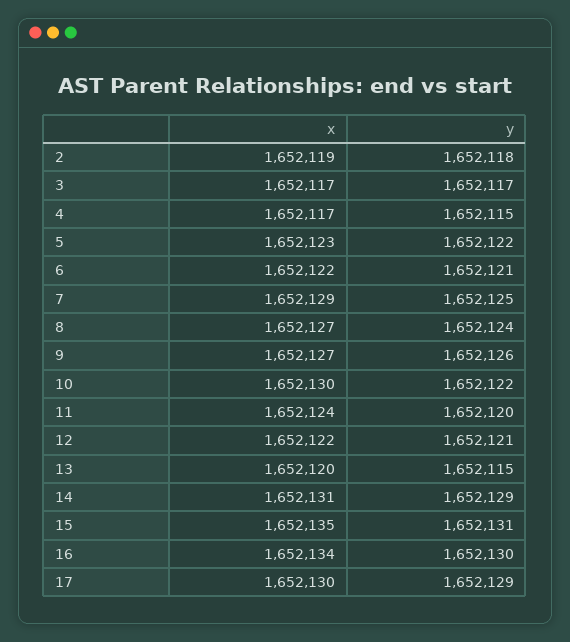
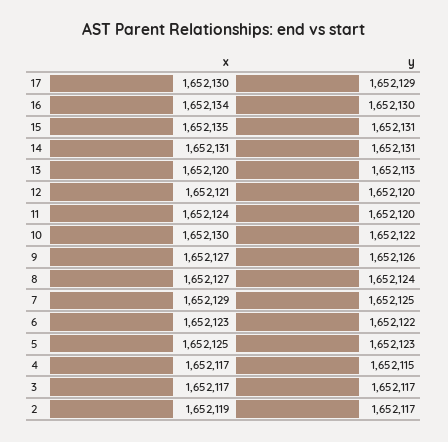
  {
    "x": {
      "2": 1652119,
      "3": 1652117,
      "4": 1652117,
-     "5": 1652123,
+     "5": 1652125,
-     "6": 1652122,
+     "6": 1652123,
      "7": 1652129,
      "8": 1652127,
      "9": 1652127,
      "10": 1652130,
      "11": 1652124,
-     "12": 1652122,
+     "12": 1652121,
      "13": 1652120,
      "14": 1652131,
      "15": 1652135,
      "16": 1652134,
      "17": 1652130
    },
    "y": {
-     "2": 1652118,
+     "2": 1652117,
      "3": 1652117,
      "4": 1652115,
-     "5": 1652122,
+     "5": 1652123,
-     "6": 1652121,
+     "6": 1652122,
      "7": 1652125,
      "8": 1652124,
      "9": 1652126,
      "10": 1652122,
      "11": 1652120,
-     "12": 1652121,
+     "12": 1652120,
-     "13": 1652115,
+     "13": 1652113,
-     "14": 1652129,
+     "14": 1652131,
      "15": 1652131,
      "16": 1652130,
      "17": 1652129
    }
  }

